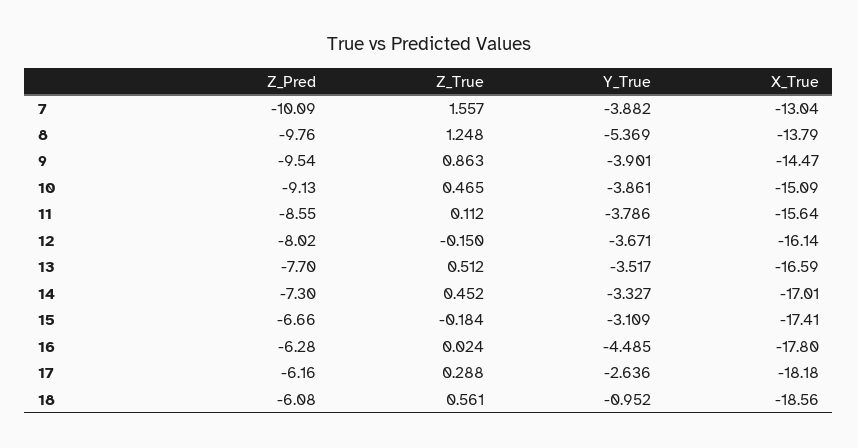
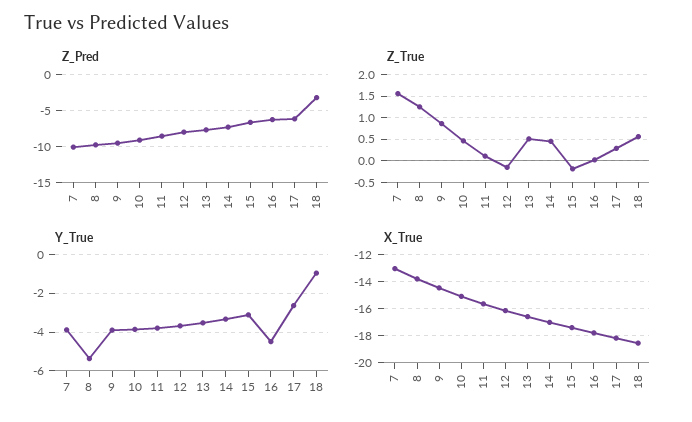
  {
    "Z_Pred": {
      "7": -10.09,
      "8": -9.76,
      "9": -9.54,
      "10": -9.13,
      "11": -8.55,
      "12": -8.02,
      "13": -7.7,
      "14": -7.3,
      "15": -6.66,
      "16": -6.28,
      "17": -6.16,
-     "18": -6.08
+     "18": -3
    },
    "Z_True": {
      "7": 1.557,
      "8": 1.248,
      "9": 0.863,
      "10": 0.465,
      "11": 0.112,
      "12": -0.15,
      "13": 0.512,
      "14": 0.452,
      "15": -0.184,
      "16": 0.024,
      "17": 0.288,
      "18": 0.561
    },
    "Y_True": {
      "7": -3.882,
      "8": -5.369,
      "9": -3.901,
      "10": -3.861,
      "11": -3.786,
      "12": -3.671,
      "13": -3.517,
      "14": -3.327,
      "15": -3.109,
      "16": -4.485,
      "17": -2.636,
      "18": -0.952
    },
    "X_True": {
      "7": -13.04,
      "8": -13.79,
      "9": -14.47,
      "10": -15.09,
      "11": -15.64,
      "12": -16.14,
      "13": -16.59,
      "14": -17.01,
      "15": -17.41,
      "16": -17.8,
      "17": -18.18,
      "18": -18.56
    }
  }

